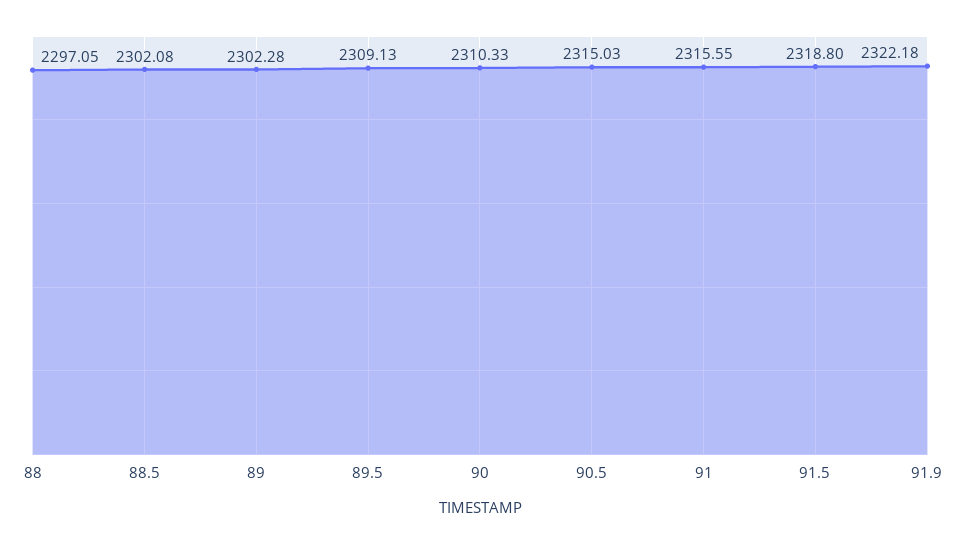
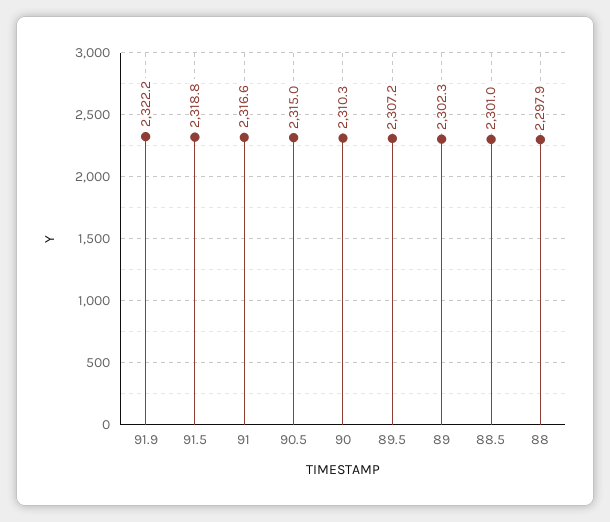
  {
-   "88": 2297.05,
+   "88": 2297.9,
-   "88.5": 2302.08,
+   "88.5": 2301,
    "89": 2302.28,
-   "89.5": 2309.13,
+   "89.5": 2307.2,
    "90": 2310.33,
    "90.5": 2315.03,
-   "91": 2315.55,
+   "91": 2316.6,
    "91.5": 2318.8,
    "91.9": 2322.18
  }

